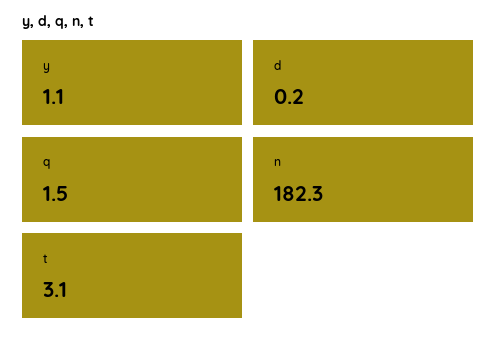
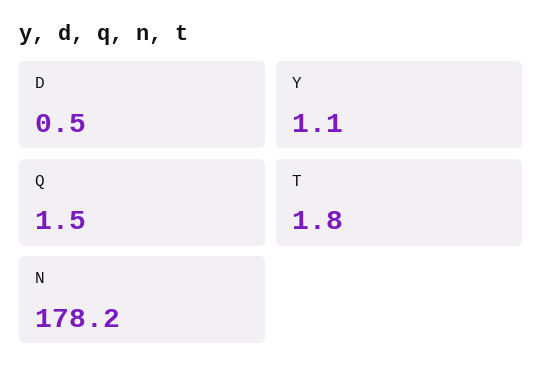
  {
    "y": 1.1,
-   "d": 0.2,
+   "d": 0.5,
    "q": 1.5,
-   "n": 182.3,
+   "n": 178.2,
-   "t": 3.1
+   "t": 1.8
  }

